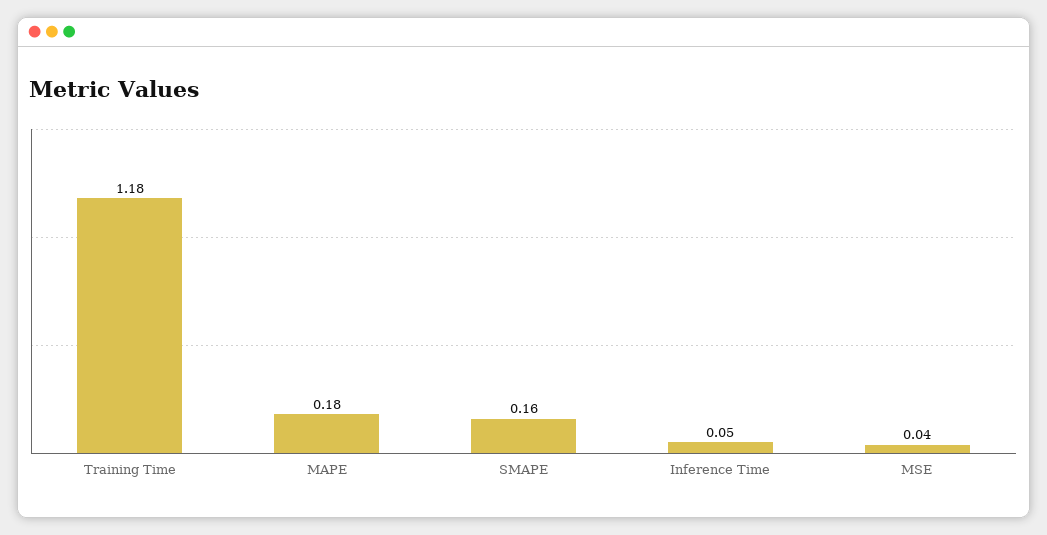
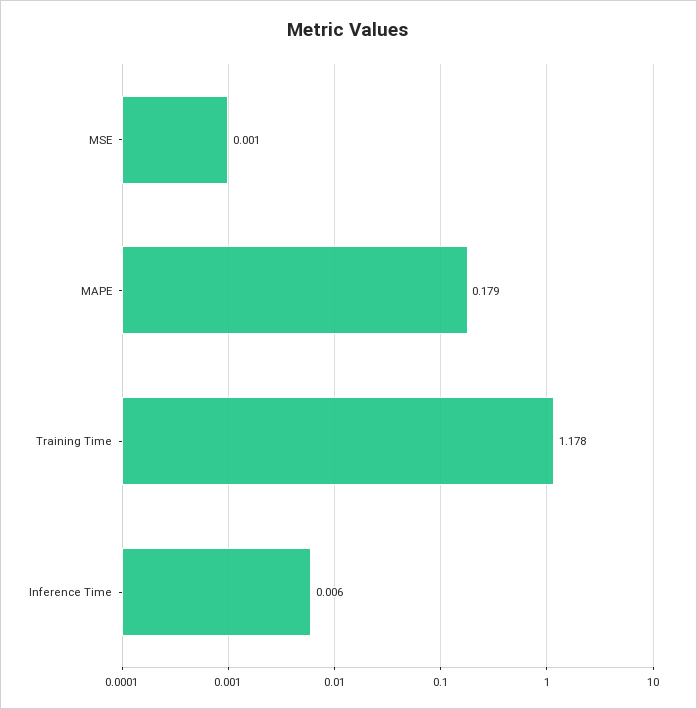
  {
    "Training Time": 1.178,
    "MAPE": 0.179,
-   "SMAPE": 0.16,
-   "Inference Time": 0.05,
+   "Inference Time": 0.006,
-   "MSE": 0.04
+   "MSE": 0.001
  }

